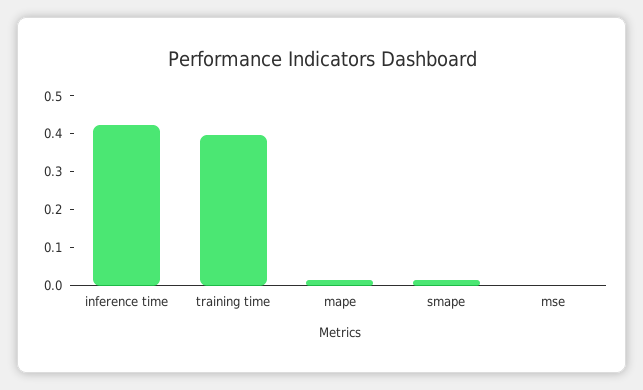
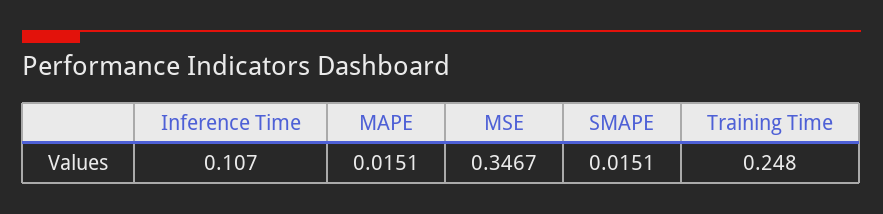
  {
-   "inference time": 0.425,
+   "inference time": 0.107,
-   "training time": 0.4,
+   "training time": 0.248,
    "mape": 0.0151,
    "smape": 0.0151,
-   "mse": 0
+   "mse": 0.3467
  }

